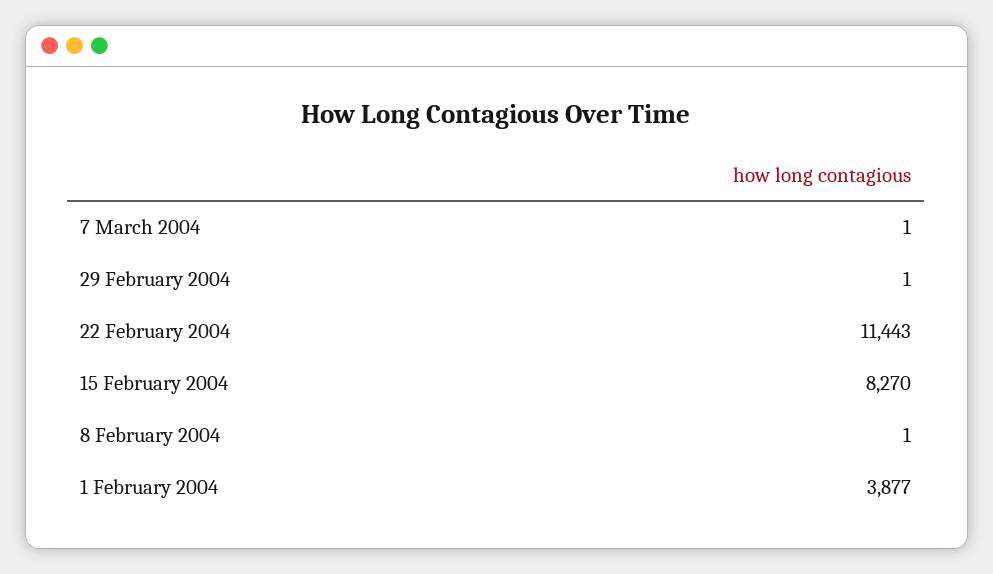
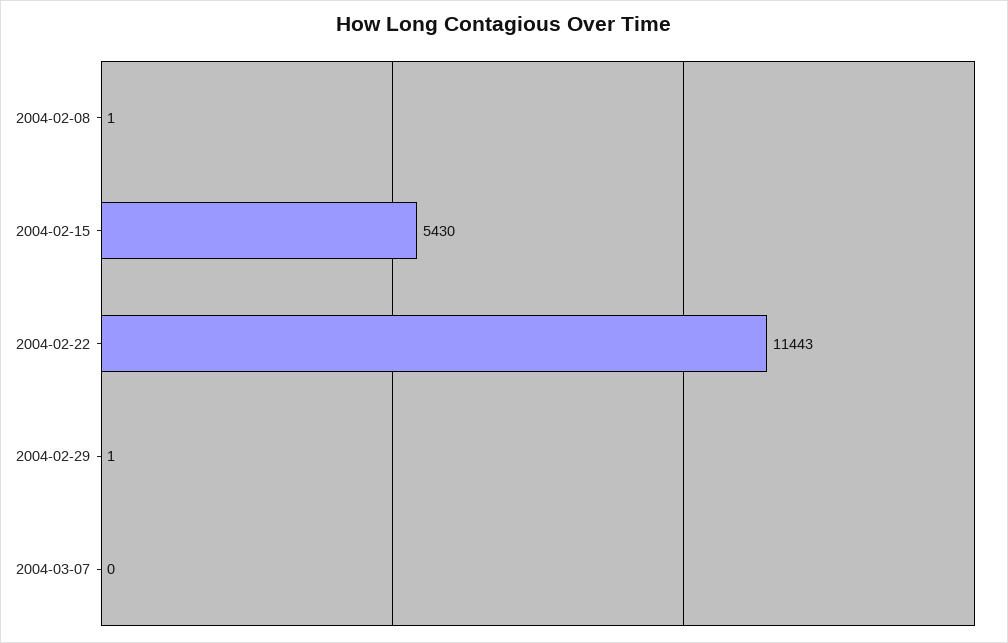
  {
-   "7 March 2004": 1,
+   "7 March 2004": 0,
    "29 February 2004": 1,
    "22 February 2004": 11443,
-   "15 February 2004": 8270,
+   "15 February 2004": 5430,
-   "8 February 2004": 1,
+   "8 February 2004": 1
-   "1 February 2004": 3877
  }

